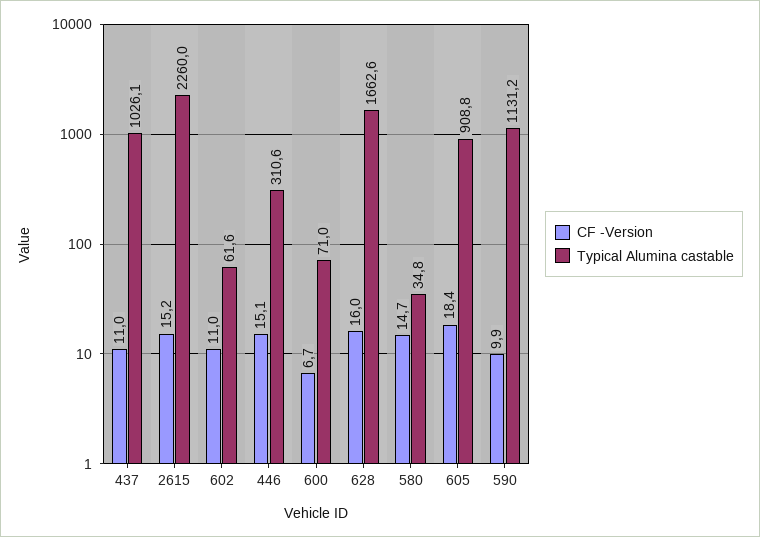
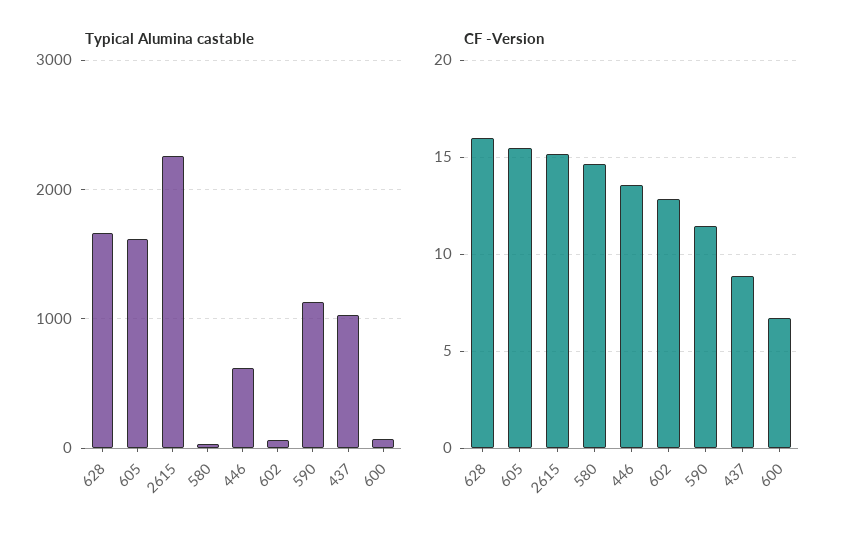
  {
    "CF -Version": {
-     "437": 11,
+     "437": 9,
      "2615": 15.2,
-     "602": 11,
+     "602": 13,
-     "446": 15.1,
+     "446": 13.5,
      "600": 6.7,
      "628": 16,
      "580": 14.7,
-     "605": 18.4,
+     "605": 15.5,
-     "590": 9.9
+     "590": 11.5
    },
    "Typical Alumina castable": {
      "437": 1026.1,
      "2615": 2260,
      "602": 61.6,
-     "446": 310.6,
+     "446": 600,
      "600": 71,
      "628": 1662.6,
      "580": 34.8,
-     "605": 908.8,
+     "605": 1600,
      "590": 1131.2
    }
  }

